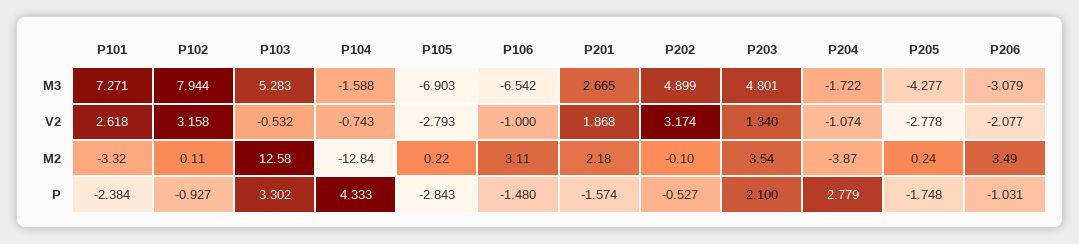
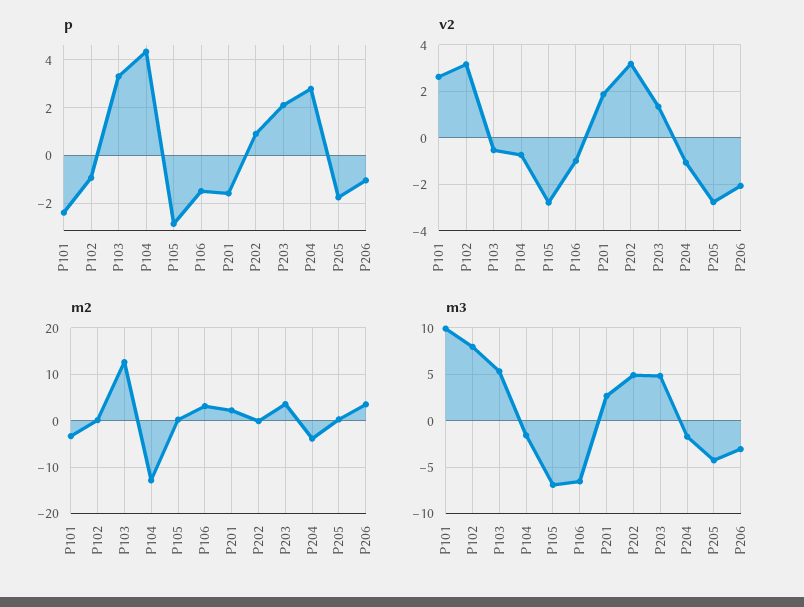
  {
    "M3": {
-     "P101": 7.271,
+     "P101": 10,
      "P102": 7.944,
      "P103": 5.283,
      "P104": -1.588,
      "P105": -6.903,
      "P106": -6.542,
      "P201": 2.665,
      "P202": 4.899,
      "P203": 4.801,
      "P204": -1.722,
      "P205": -4.277,
      "P206": -3.079
    },
    "V2": {
      "P101": 2.618,
      "P102": 3.158,
      "P103": -0.532,
      "P104": -0.743,
      "P105": -2.793,
      "P106": -1,
      "P201": 1.868,
      "P202": 3.174,
      "P203": 1.34,
      "P204": -1.074,
      "P205": -2.778,
      "P206": -2.077
    },
    "M2": {
      "P101": -3.32,
      "P102": 0.11,
      "P103": 12.58,
      "P104": -12.84,
      "P105": 0.22,
      "P106": 3.11,
      "P201": 2.18,
      "P202": -0.1,
      "P203": 3.54,
      "P204": -3.87,
      "P205": 0.24,
      "P206": 3.49
    },
    "P": {
      "P101": -2.384,
      "P102": -0.927,
      "P103": 3.302,
      "P104": 4.333,
      "P105": -2.843,
      "P106": -1.48,
      "P201": -1.574,
-     "P202": -0.527,
+     "P202": 1,
      "P203": 2.1,
      "P204": 2.779,
      "P205": -1.748,
      "P206": -1.031
    }
  }

